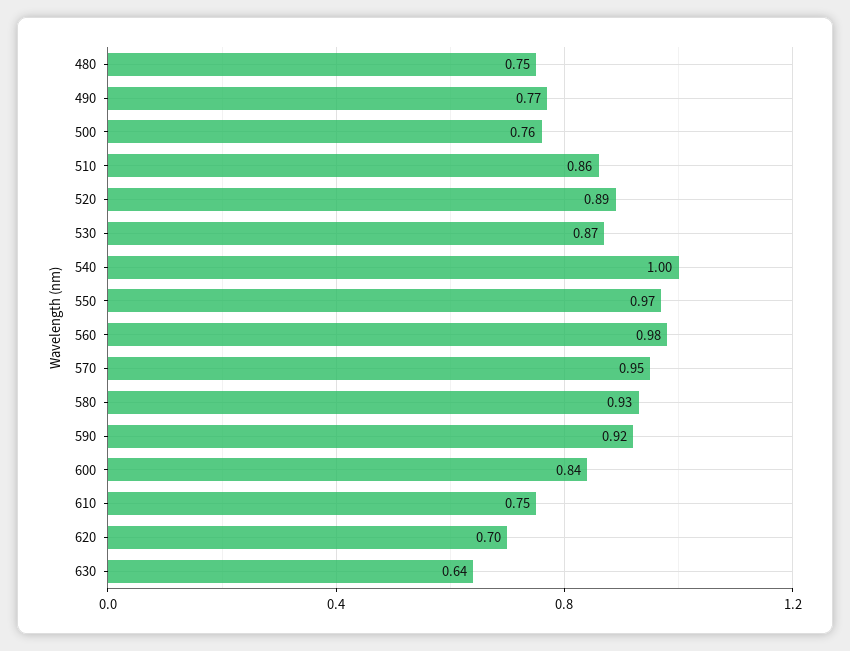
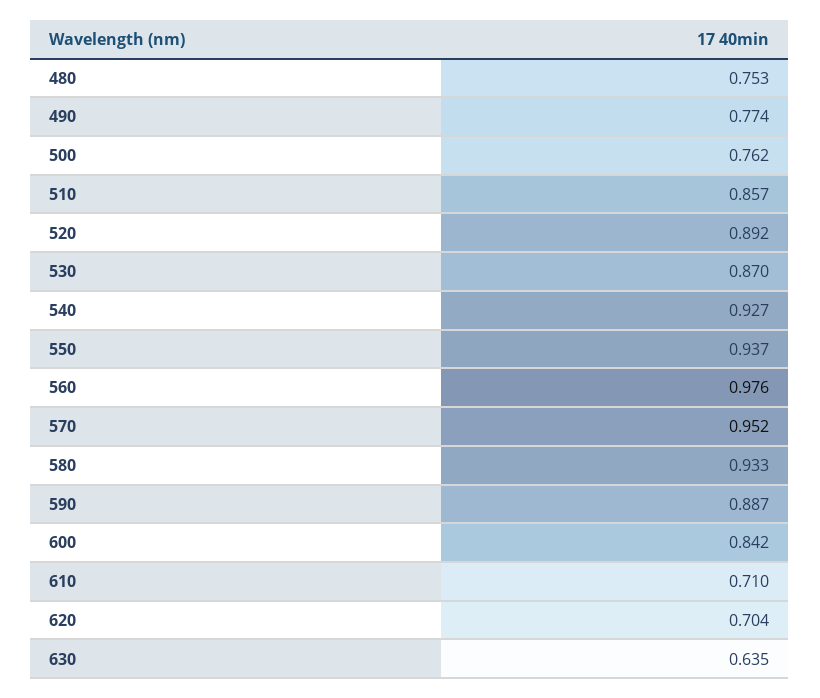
  {
    "480": 0.753,
    "490": 0.774,
    "500": 0.762,
    "510": 0.857,
    "520": 0.892,
    "530": 0.87,
-   "540": 1,
+   "540": 0.927,
-   "550": 0.97,
+   "550": 0.937,
    "560": 0.976,
    "570": 0.952,
    "580": 0.933,
-   "590": 0.92,
+   "590": 0.887,
    "600": 0.842,
-   "610": 0.75,
+   "610": 0.71,
    "620": 0.704,
    "630": 0.635
  }

